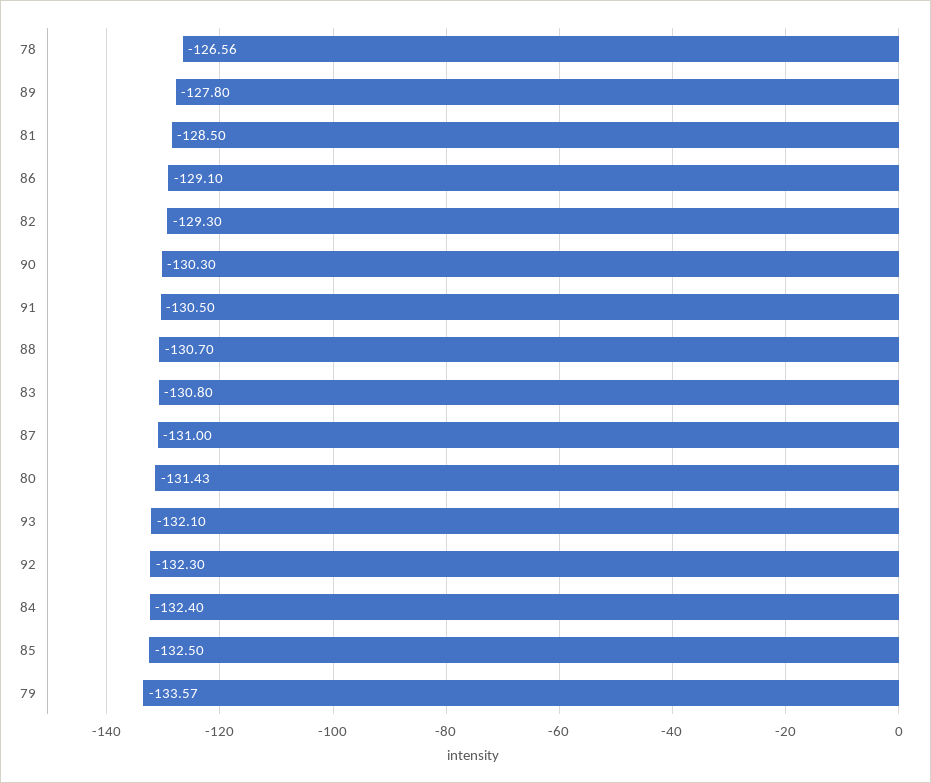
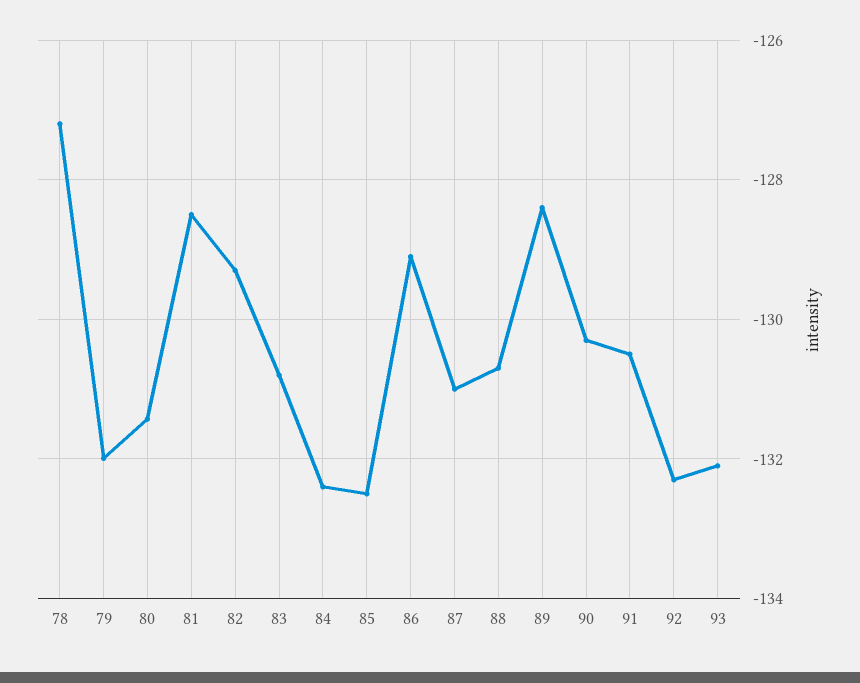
  {
-   "78": -126.56,
+   "78": -127.2,
-   "89": -127.8,
+   "89": -128.4,
    "81": -128.5,
    "86": -129.1,
    "82": -129.3,
    "90": -130.3,
    "91": -130.5,
    "88": -130.7,
    "83": -130.8,
    "87": -131,
    "80": -131.43,
    "93": -132.1,
    "92": -132.3,
    "84": -132.4,
    "85": -132.5,
-   "79": -133.57
+   "79": -132
  }

